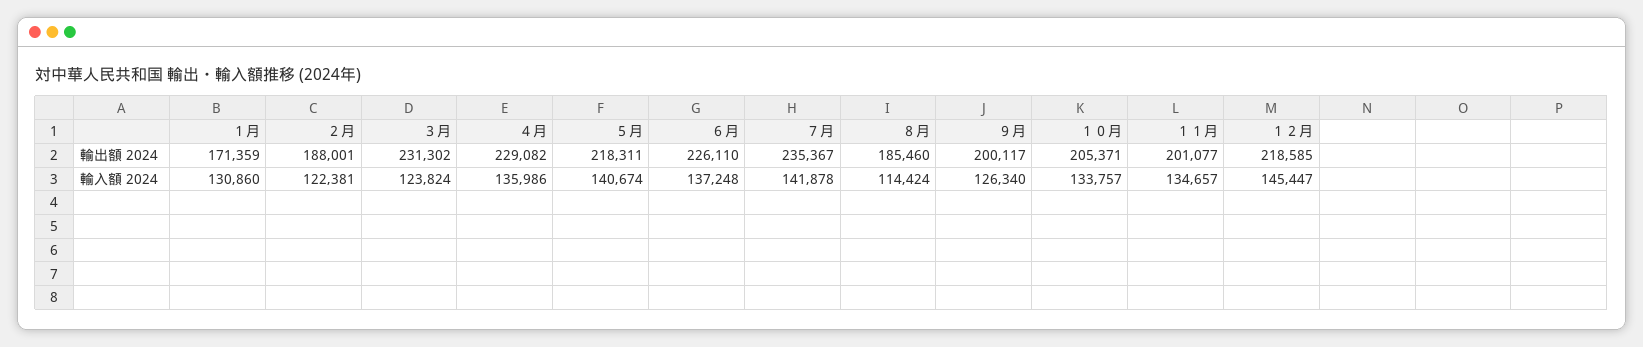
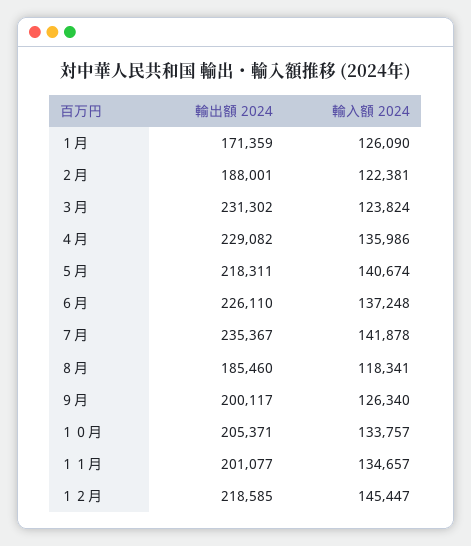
  {
    "１月": {
      "輸出額 2024": 171359,
-     "輸入額 2024": 130860
+     "輸入額 2024": 126090
    },
    "２月": {
      "輸出額 2024": 188001,
      "輸入額 2024": 122381
    },
    "３月": {
      "輸出額 2024": 231302,
      "輸入額 2024": 123824
    },
    "４月": {
      "輸出額 2024": 229082,
      "輸入額 2024": 135986
    },
    "５月": {
      "輸出額 2024": 218311,
      "輸入額 2024": 140674
    },
    "６月": {
      "輸出額 2024": 226110,
      "輸入額 2024": 137248
    },
    "７月": {
      "輸出額 2024": 235367,
      "輸入額 2024": 141878
    },
    "８月": {
      "輸出額 2024": 185460,
-     "輸入額 2024": 114424
+     "輸入額 2024": 118341
    },
    "９月": {
      "輸出額 2024": 200117,
      "輸入額 2024": 126340
    },
    "１０月": {
      "輸出額 2024": 205371,
      "輸入額 2024": 133757
    },
    "１１月": {
      "輸出額 2024": 201077,
      "輸入額 2024": 134657
    },
    "１２月": {
      "輸出額 2024": 218585,
      "輸入額 2024": 145447
    }
  }

